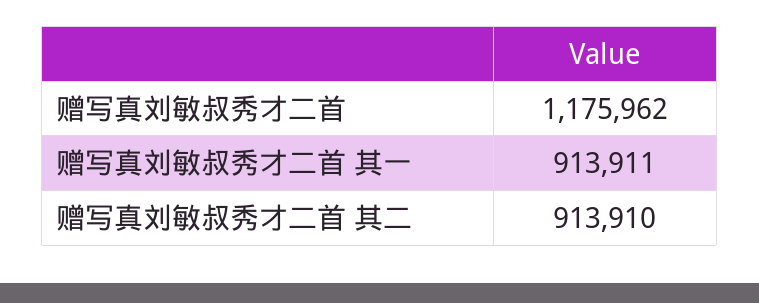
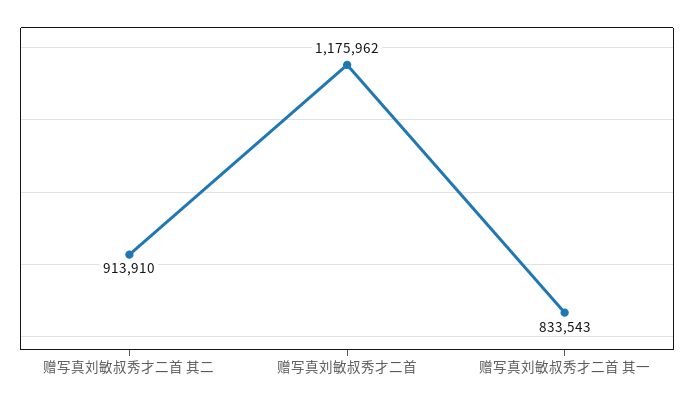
  {
    "赠写真刘敏叔秀才二首": 1175962,
-   "赠写真刘敏叔秀才二首 其一": 913911,
+   "赠写真刘敏叔秀才二首 其一": 833543,
    "赠写真刘敏叔秀才二首 其二": 913910
  }

